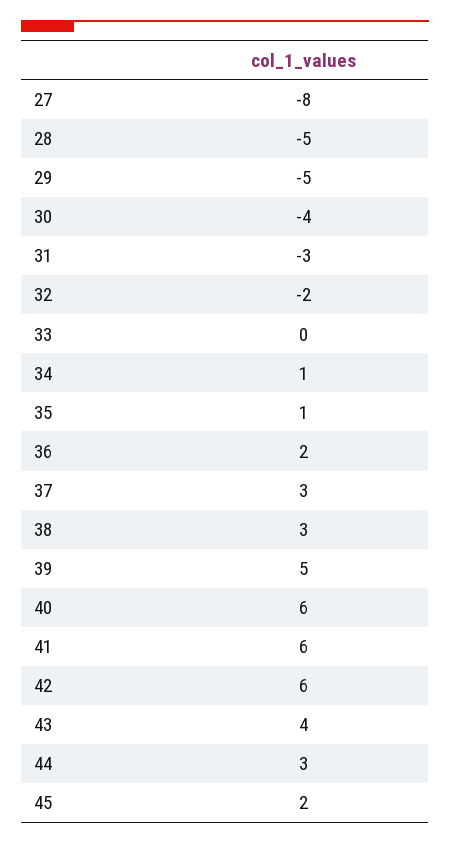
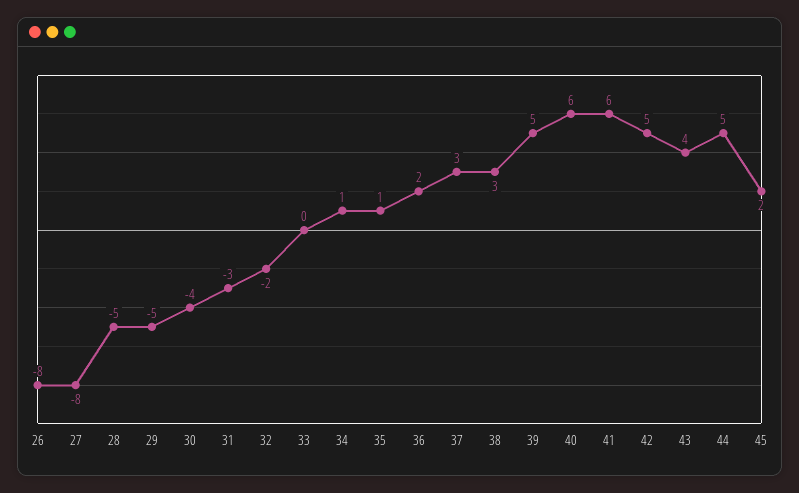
  {
    "27": -8,
    "28": -5,
    "29": -5,
    "30": -4,
    "31": -3,
    "32": -2,
    "33": 0,
    "34": 1,
    "35": 1,
    "36": 2,
    "37": 3,
    "38": 3,
    "39": 5,
    "40": 6,
    "41": 6,
-   "42": 6,
+   "42": 5,
    "43": 4,
-   "44": 3,
+   "44": 5,
-   "45": 2
+   "45": 2,
+   "26": -8
  }

